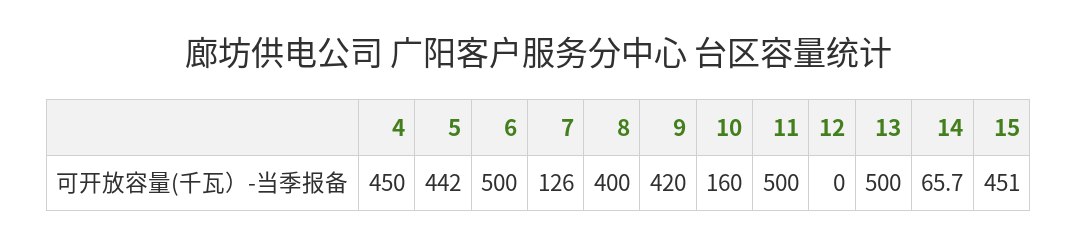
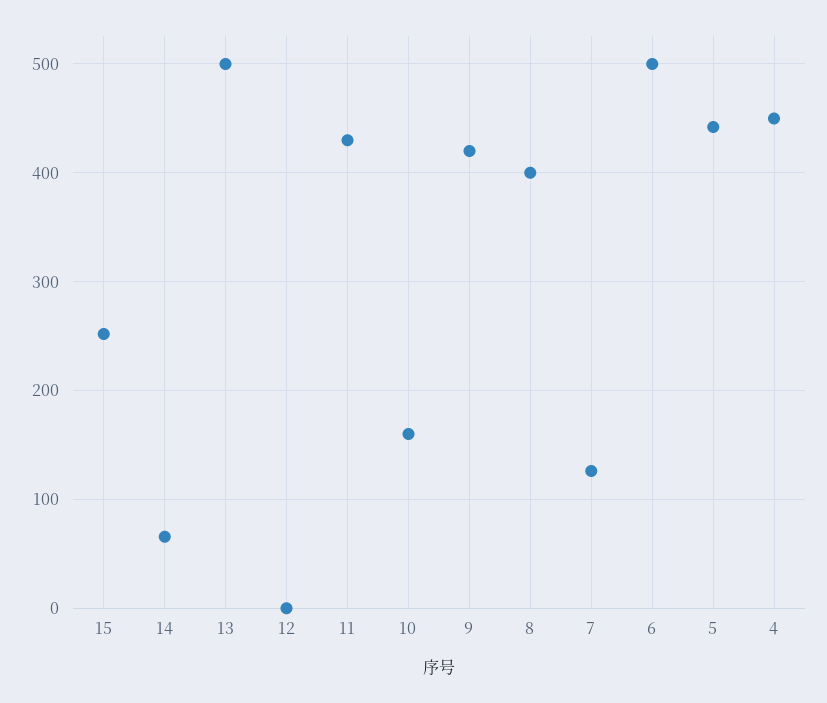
  {
    "4": 450,
    "5": 442,
    "6": 500,
    "7": 126,
    "8": 400,
    "9": 420,
    "10": 160,
-   "11": 500,
+   "11": 430,
    "12": 0,
    "13": 500,
    "14": 65.7,
-   "15": 451
+   "15": 250
  }

